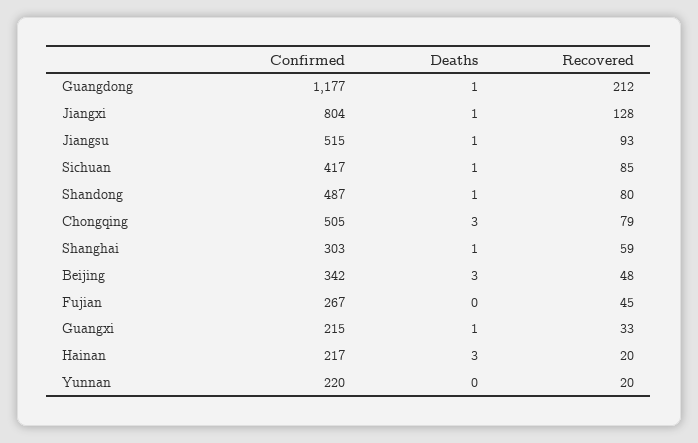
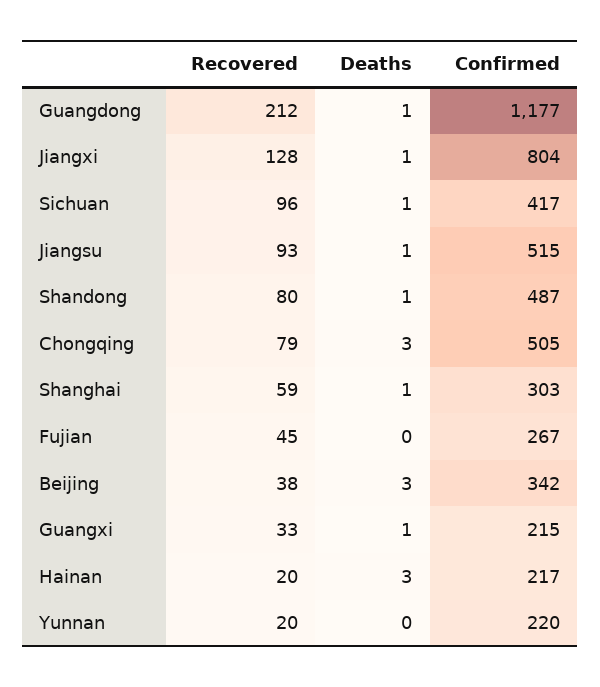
  {
    "Confirmed": {
      "Guangdong": 1177,
      "Jiangxi": 804,
      "Jiangsu": 515,
      "Sichuan": 417,
      "Shandong": 487,
      "Chongqing": 505,
      "Shanghai": 303,
      "Beijing": 342,
      "Fujian": 267,
      "Guangxi": 215,
      "Hainan": 217,
      "Yunnan": 220
    },
    "Deaths": {
      "Guangdong": 1,
      "Jiangxi": 1,
      "Jiangsu": 1,
      "Sichuan": 1,
      "Shandong": 1,
      "Chongqing": 3,
      "Shanghai": 1,
      "Beijing": 3,
      "Fujian": 0,
      "Guangxi": 1,
      "Hainan": 3,
      "Yunnan": 0
    },
    "Recovered": {
      "Guangdong": 212,
      "Jiangxi": 128,
      "Jiangsu": 93,
-     "Sichuan": 85,
+     "Sichuan": 96,
      "Shandong": 80,
      "Chongqing": 79,
      "Shanghai": 59,
-     "Beijing": 48,
+     "Beijing": 38,
      "Fujian": 45,
      "Guangxi": 33,
      "Hainan": 20,
      "Yunnan": 20
    }
  }

